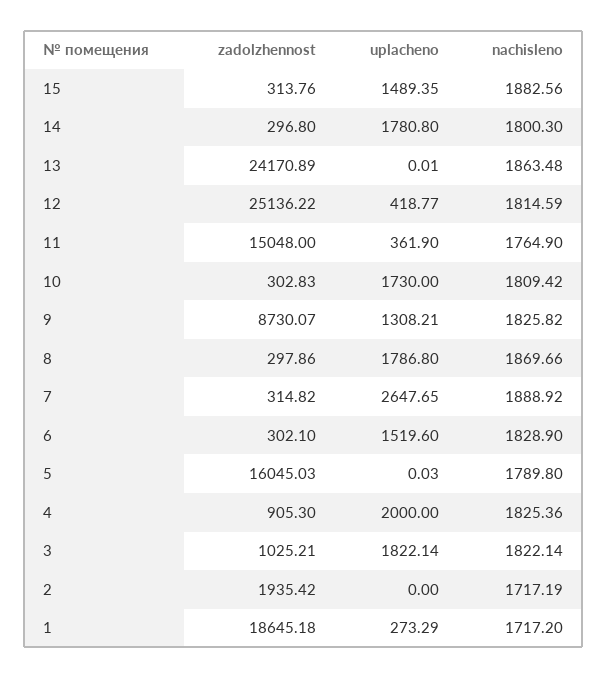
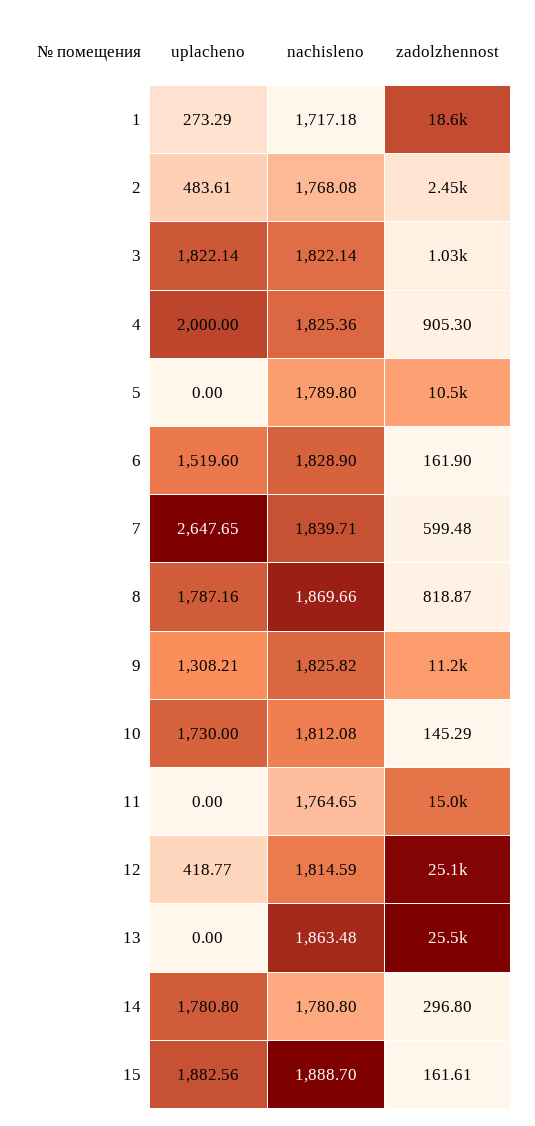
  {
    "zadolzhennost": {
-     "15": 313.76,
+     "15": 161.61,
      "14": 296.8,
-     "13": 24170.89,
+     "13": 25500,
      "12": 25136.22,
      "11": 15048,
-     "10": 302.83,
+     "10": 145.29,
-     "9": 8730.07,
+     "9": 11200,
-     "8": 297.86,
+     "8": 818.87,
-     "7": 314.82,
+     "7": 599.48,
-     "6": 302.1,
+     "6": 161.9,
-     "5": 16045.03,
+     "5": 10500,
      "4": 905.3,
      "3": 1025.21,
-     "2": 1935.42,
+     "2": 2450,
      "1": 18645.18
    },
    "uplacheno": {
-     "15": 1489.35,
+     "15": 1882.56,
      "14": 1780.8,
-     "13": 0.01,
+     "13": 0,
      "12": 418.77,
-     "11": 361.9,
+     "11": 0,
      "10": 1730,
      "9": 1308.21,
-     "8": 1786.8,
+     "8": 1787.16,
      "7": 2647.65,
      "6": 1519.6,
-     "5": 0.03,
+     "5": 0,
      "4": 2000,
      "3": 1822.14,
-     "2": 0,
+     "2": 483.61,
      "1": 273.29
    },
    "nachisleno": {
-     "15": 1882.56,
+     "15": 1888.7,
-     "14": 1800.3,
+     "14": 1780.8,
      "13": 1863.48,
      "12": 1814.59,
-     "11": 1764.9,
+     "11": 1764.65,
-     "10": 1809.42,
+     "10": 1812.08,
      "9": 1825.82,
      "8": 1869.66,
-     "7": 1888.92,
+     "7": 1839.71,
      "6": 1828.9,
      "5": 1789.8,
      "4": 1825.36,
      "3": 1822.14,
-     "2": 1717.19,
+     "2": 1768.08,
-     "1": 1717.2
+     "1": 1717.18
    }
  }

